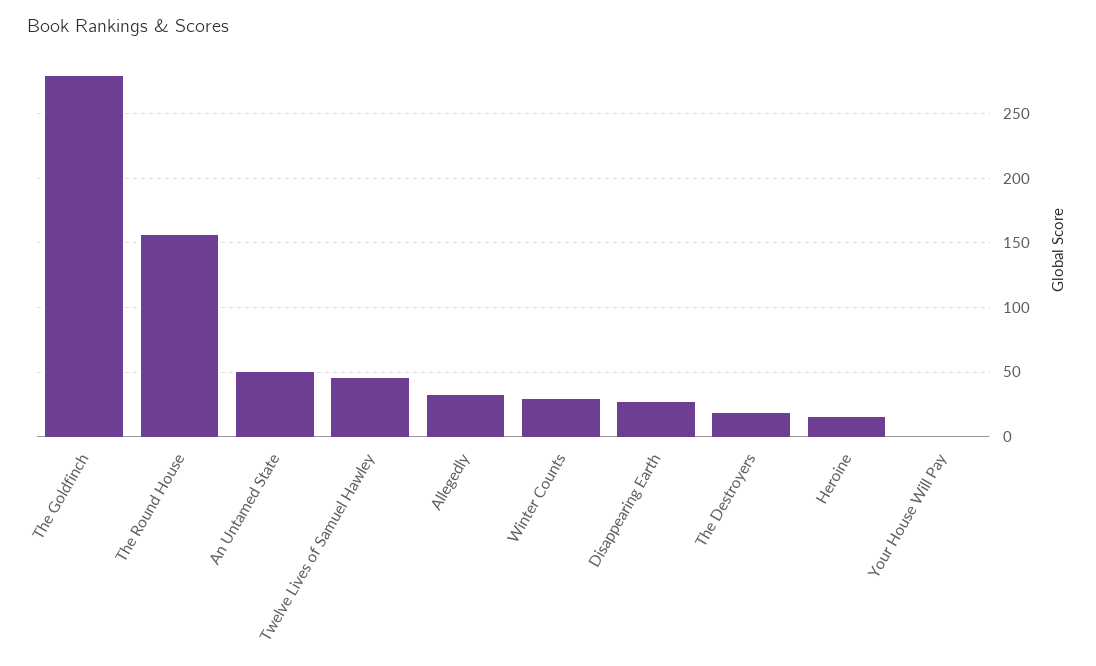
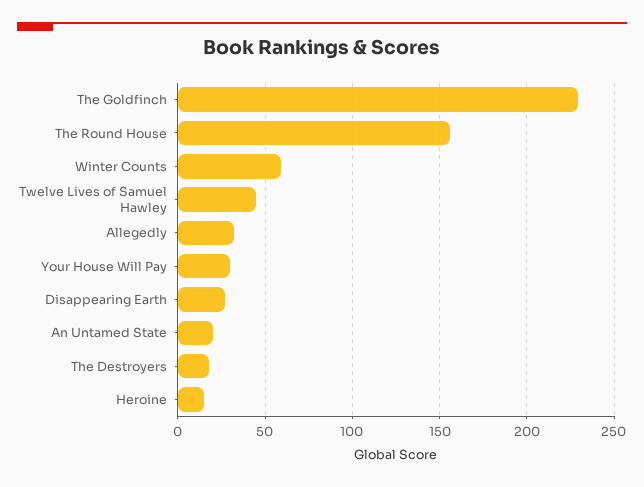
  {
-   "The Goldfinch": 280,
+   "The Goldfinch": 230,
    "The Round House": 155,
-   "An Untamed State": 50,
+   "An Untamed State": 20,
    "Twelve Lives of Samuel Hawley": 45,
    "Allegedly": 30,
-   "Winter Counts": 30,
+   "Winter Counts": 60,
    "Disappearing Earth": 25,
    "The Destroyers": 20,
    "Heroine": 15,
-   "Your House Will Pay": 0
+   "Your House Will Pay": 30
  }

